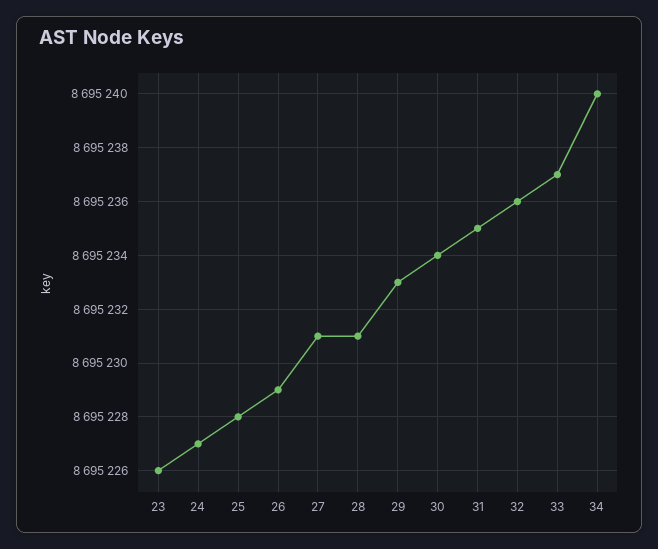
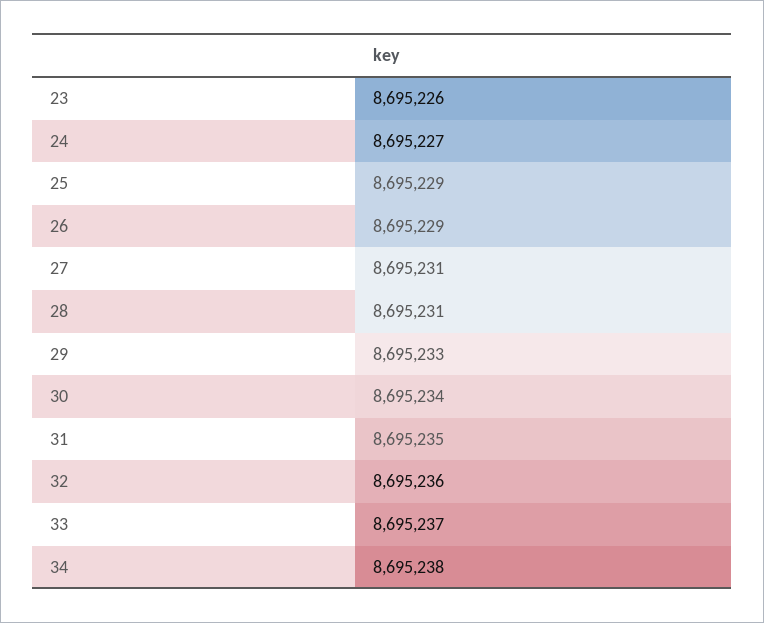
  {
    "23": 8695226,
    "24": 8695227,
-   "25": 8695228,
+   "25": 8695229,
    "26": 8695229,
    "27": 8695231,
    "28": 8695231,
    "29": 8695233,
    "30": 8695234,
    "31": 8695235,
    "32": 8695236,
    "33": 8695237,
-   "34": 8695240
+   "34": 8695238
  }

